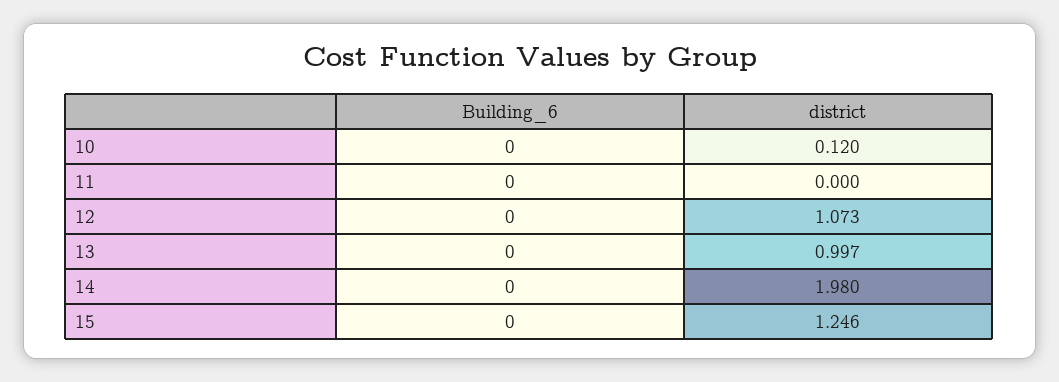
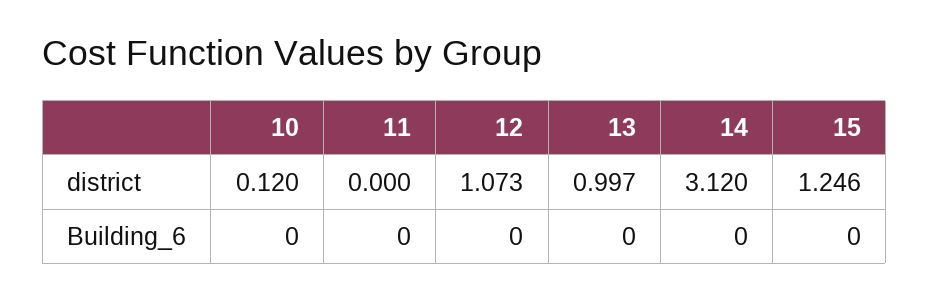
  {
    "Building_6": {
      "10": 0,
      "11": 0,
      "12": 0,
      "13": 0,
      "14": 0,
      "15": 0
    },
    "district": {
      "10": 0.12,
      "11": 0,
      "12": 1.073,
      "13": 0.997,
-     "14": 1.98,
+     "14": 3.12,
      "15": 1.246
    }
  }

